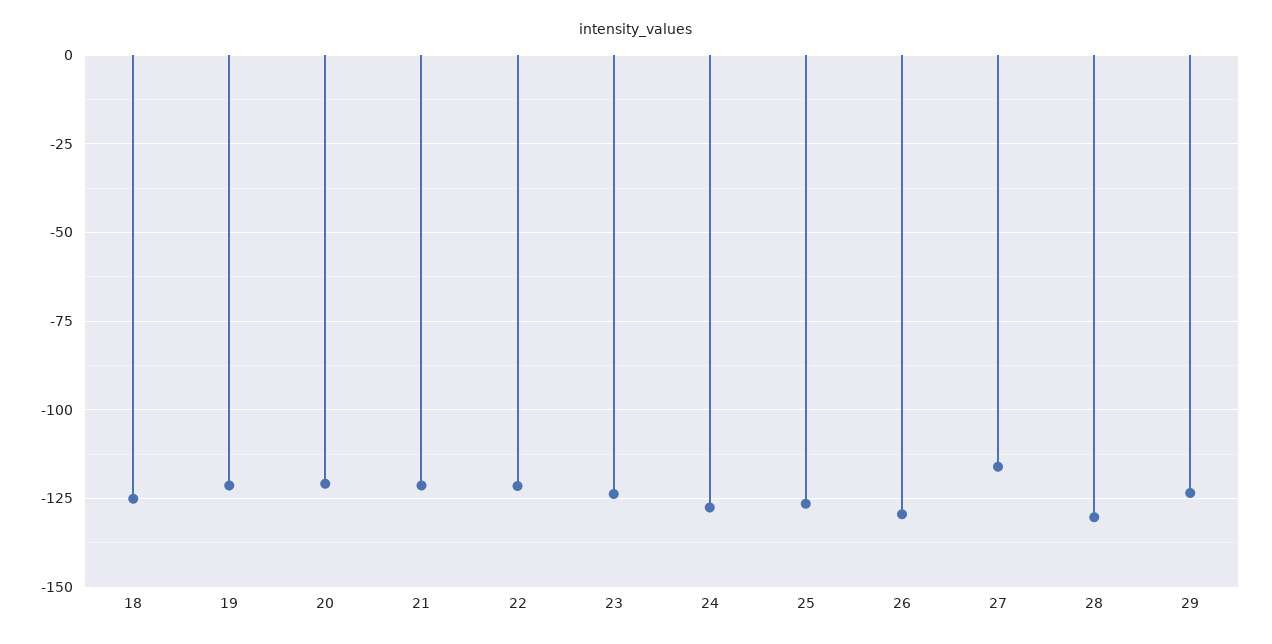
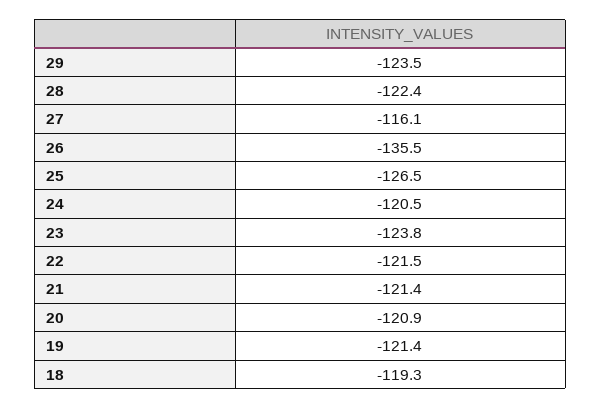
  {
-   "18": -125,
+   "18": -119.3,
    "19": -121.4,
    "20": -120.9,
    "21": -121.4,
    "22": -121.5,
    "23": -123.8,
-   "24": -127.5,
+   "24": -120.5,
    "25": -126.5,
-   "26": -130,
+   "26": -135.5,
    "27": -116.1,
-   "28": -130,
+   "28": -122.4,
    "29": -123.5
  }

